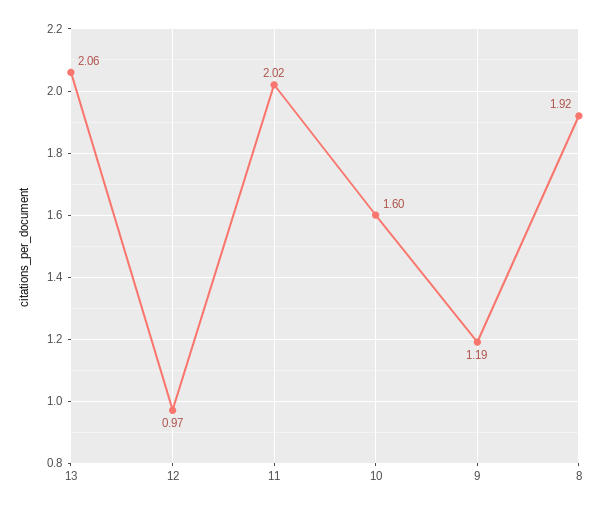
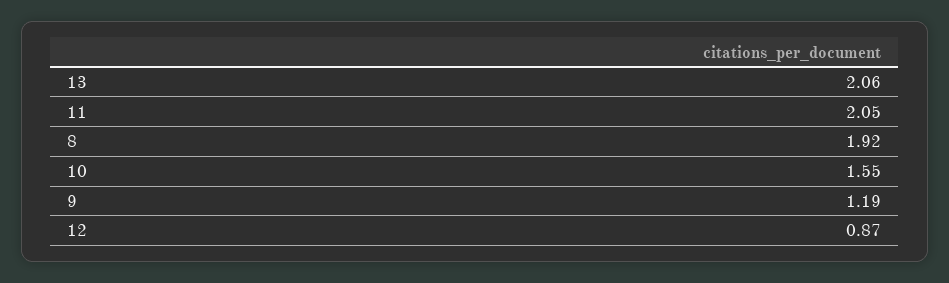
  {
    "13": 2.06,
-   "12": 0.97,
+   "12": 0.87,
-   "11": 2.02,
+   "11": 2.05,
-   "10": 1.6,
+   "10": 1.55,
    "9": 1.19,
    "8": 1.92
  }

